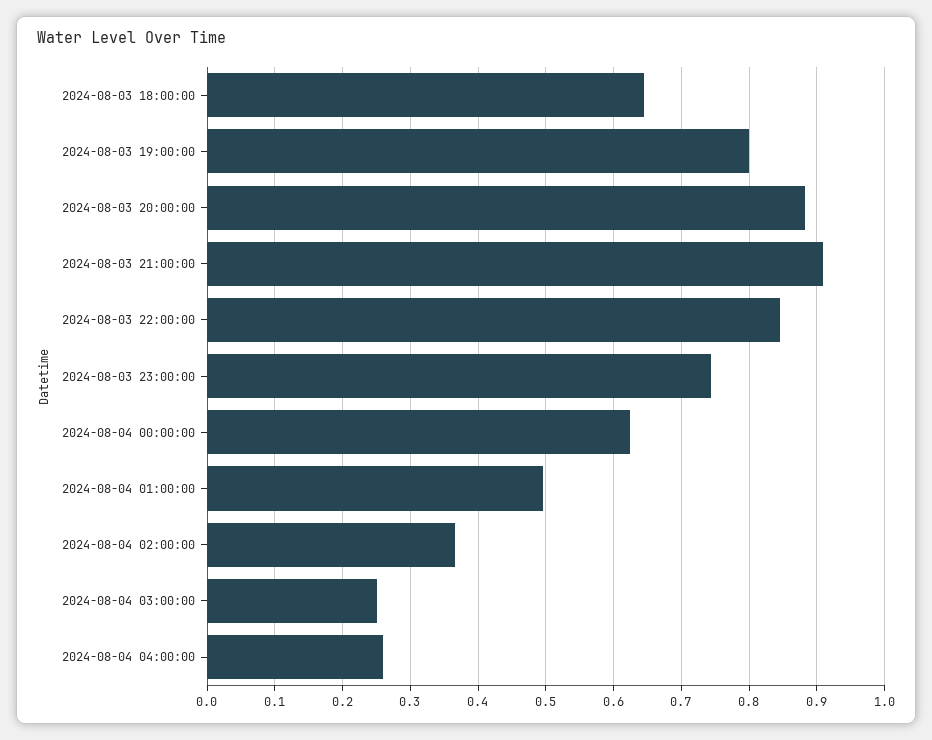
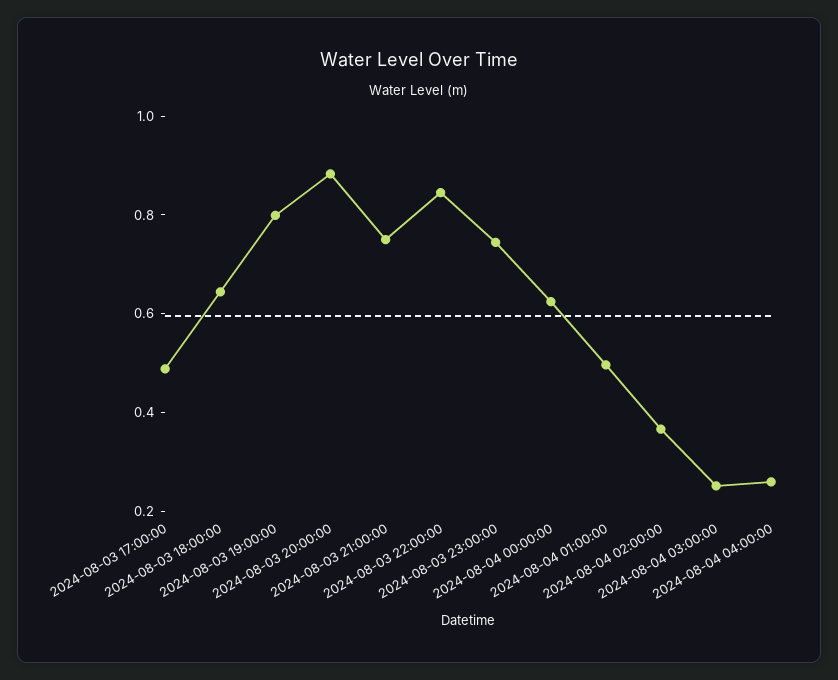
  {
    "2024-08-03 18:00:00": 0.64,
    "2024-08-03 19:00:00": 0.8,
    "2024-08-03 20:00:00": 0.88,
-   "2024-08-03 21:00:00": 0.91,
+   "2024-08-03 21:00:00": 0.75,
    "2024-08-03 22:00:00": 0.85,
    "2024-08-03 23:00:00": 0.74,
    "2024-08-04 00:00:00": 0.62,
    "2024-08-04 01:00:00": 0.5,
    "2024-08-04 02:00:00": 0.37,
    "2024-08-04 03:00:00": 0.25,
-   "2024-08-04 04:00:00": 0.26
+   "2024-08-04 04:00:00": 0.26,
+   "2024-08-03 17:00:00": 0.5
  }

